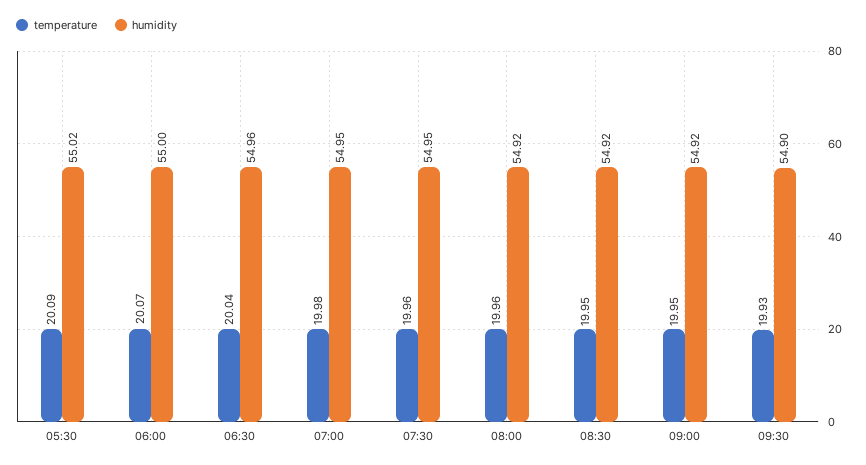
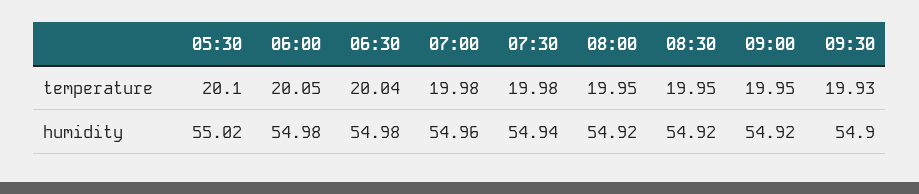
  {
    "temperature": {
-     "05:30": 20.09,
+     "05:30": 20.1,
-     "06:00": 20.07,
+     "06:00": 20.05,
      "06:30": 20.04,
      "07:00": 19.98,
-     "07:30": 19.96,
+     "07:30": 19.98,
-     "08:00": 19.96,
+     "08:00": 19.95,
      "08:30": 19.95,
      "09:00": 19.95,
      "09:30": 19.93
    },
    "humidity": {
      "05:30": 55.02,
-     "06:00": 55,
+     "06:00": 54.98,
-     "06:30": 54.96,
+     "06:30": 54.98,
-     "07:00": 54.95,
+     "07:00": 54.96,
-     "07:30": 54.95,
+     "07:30": 54.94,
      "08:00": 54.92,
      "08:30": 54.92,
      "09:00": 54.92,
      "09:30": 54.9
    }
  }

